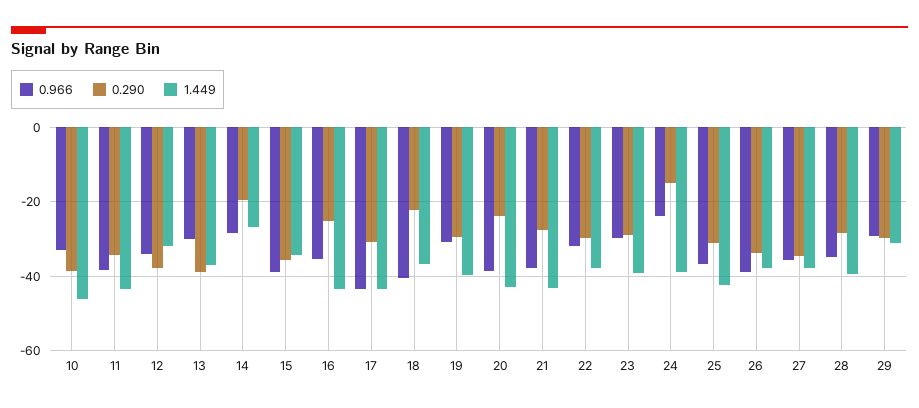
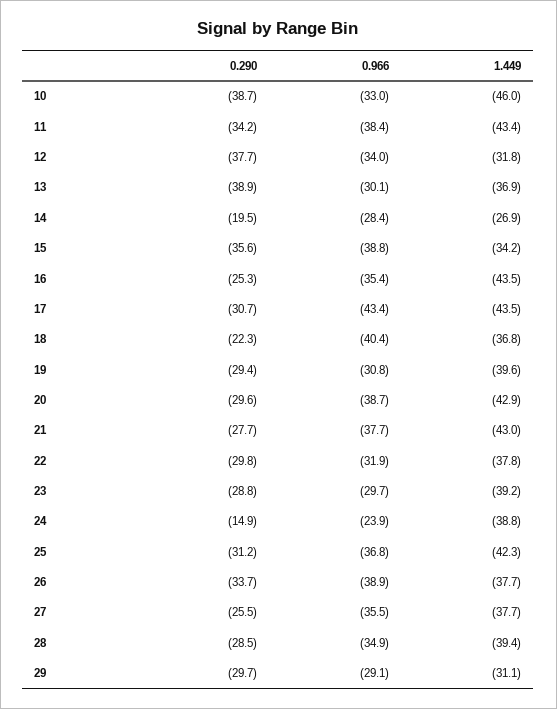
  {
    "0.966": {
      "10": -33,
      "11": -38.4,
      "12": -34,
      "13": -30.1,
      "14": -28.4,
      "15": -38.8,
      "16": -35.4,
      "17": -43.4,
      "18": -40.4,
      "19": -30.8,
      "20": -38.7,
      "21": -37.7,
      "22": -31.9,
      "23": -29.7,
      "24": -23.9,
      "25": -36.8,
      "26": -38.9,
      "27": -35.5,
      "28": -34.9,
      "29": -29.1
    },
    "0.290": {
      "10": -38.7,
      "11": -34.2,
      "12": -37.7,
      "13": -38.9,
      "14": -19.5,
      "15": -35.6,
      "16": -25.3,
      "17": -30.7,
      "18": -22.3,
      "19": -29.4,
-     "20": -24,
+     "20": -29.6,
      "21": -27.7,
      "22": -29.8,
      "23": -28.8,
      "24": -14.9,
      "25": -31.2,
      "26": -33.7,
-     "27": -34,
+     "27": -25.5,
      "28": -28.5,
      "29": -29.7
    },
    "1.449": {
      "10": -46,
      "11": -43.4,
      "12": -31.8,
      "13": -36.9,
      "14": -26.9,
      "15": -34.2,
      "16": -43.5,
      "17": -43.5,
      "18": -36.8,
      "19": -39.6,
      "20": -42.9,
      "21": -43,
      "22": -37.8,
      "23": -39.2,
      "24": -38.8,
      "25": -42.3,
      "26": -37.7,
      "27": -37.7,
      "28": -39.4,
      "29": -31.1
    }
  }

